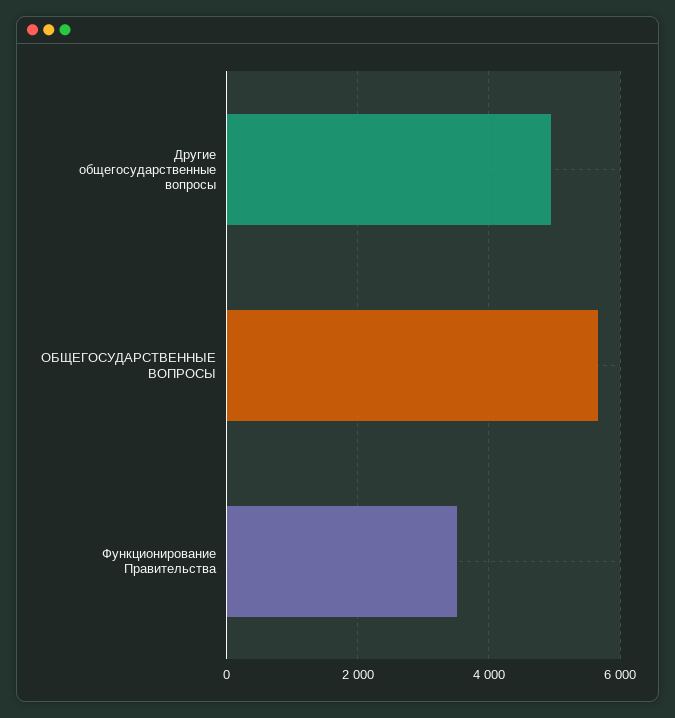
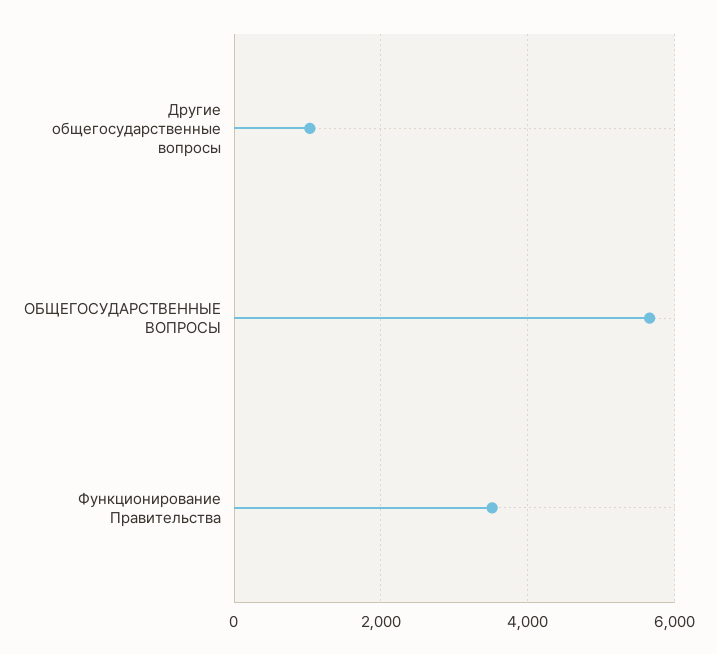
  {
-   "Другие общегосударственные вопросы": 5000,
+   "Другие общегосударственные вопросы": 1000,
    "ОБЩЕГОСУДАРСТВЕННЫЕ ВОПРОСЫ": 5600,
    "Функционирование Правительства": 3600
  }

